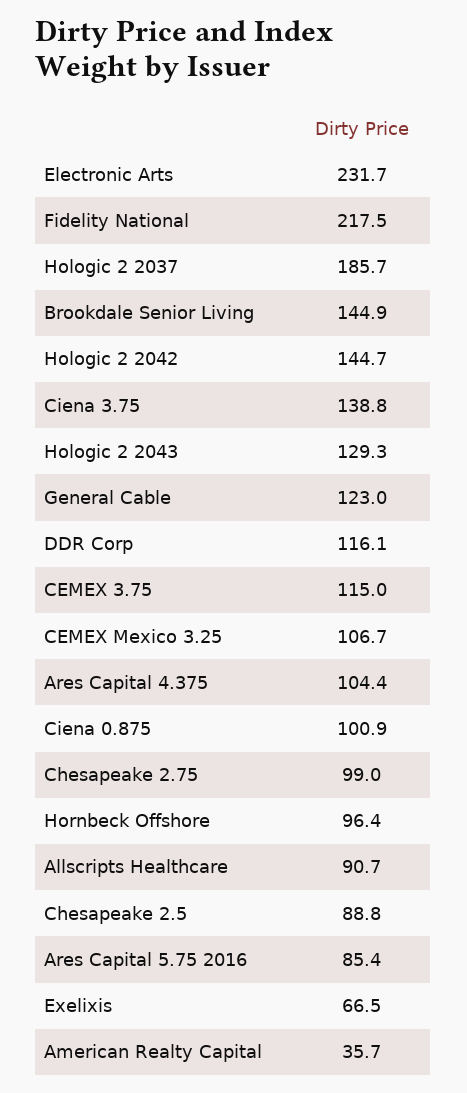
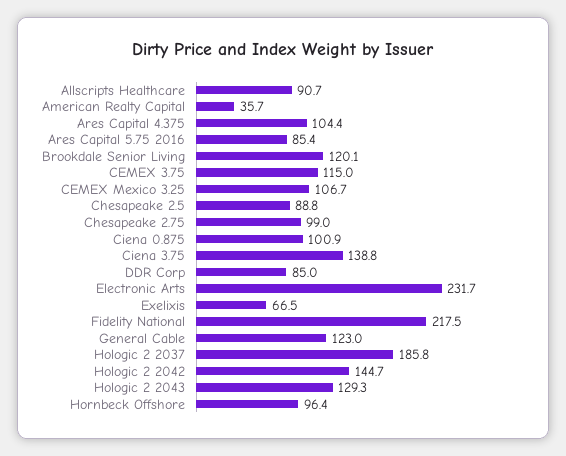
  {
    "Electronic Arts": 231.7,
    "Fidelity National": 217.5,
-   "Hologic 2 2037": 185.7,
+   "Hologic 2 2037": 185.8,
-   "Brookdale Senior Living": 144.9,
+   "Brookdale Senior Living": 120.1,
    "Hologic 2 2042": 144.7,
    "Ciena 3.75": 138.8,
    "Hologic 2 2043": 129.3,
    "General Cable": 123,
-   "DDR Corp": 116.1,
+   "DDR Corp": 85,
    "CEMEX 3.75": 115,
    "CEMEX Mexico 3.25": 106.7,
    "Ares Capital 4.375": 104.4,
    "Ciena 0.875": 100.9,
    "Chesapeake 2.75": 99,
    "Hornbeck Offshore": 96.4,
    "Allscripts Healthcare": 90.7,
    "Chesapeake 2.5": 88.8,
    "Ares Capital 5.75 2016": 85.4,
    "Exelixis": 66.5,
    "American Realty Capital": 35.7
  }

